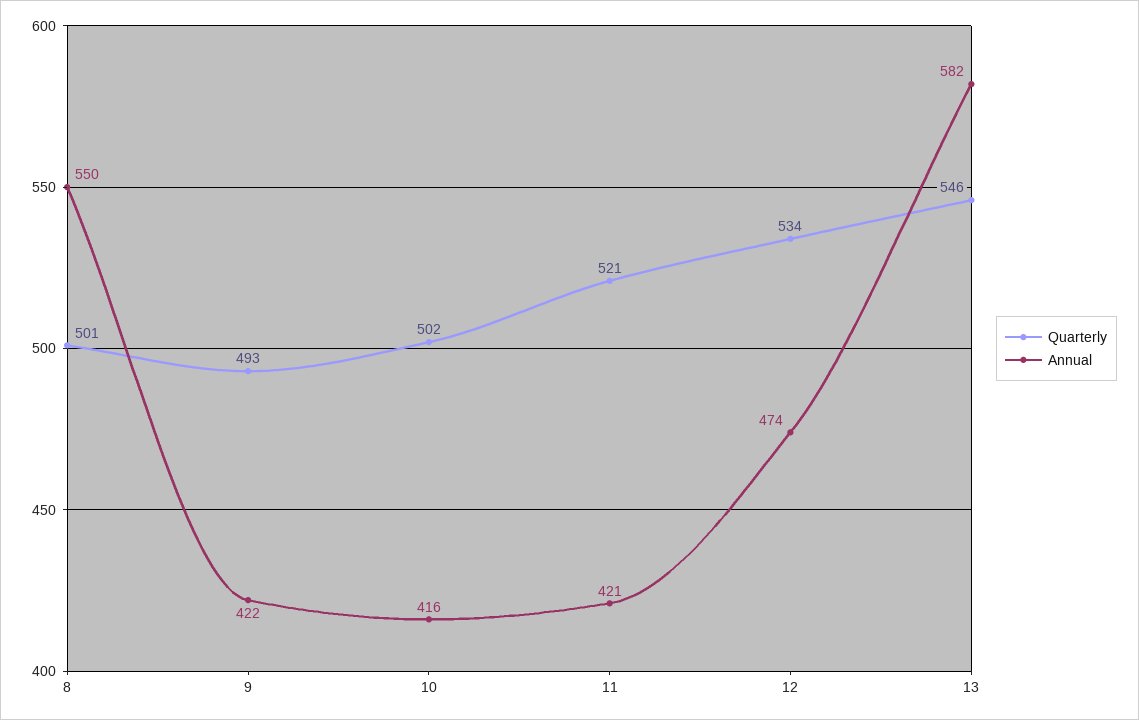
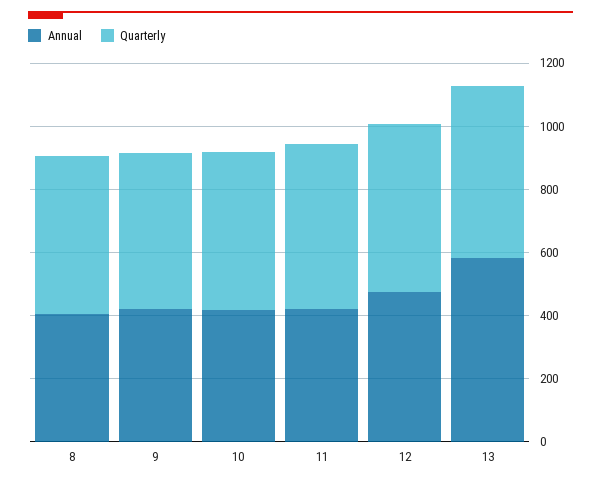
  {
    "Quarterly": {
      "8": 501,
      "9": 493,
      "10": 502,
      "11": 521,
      "12": 534,
      "13": 546
    },
    "Annual": {
-     "8": 550,
+     "8": 400,
      "9": 422,
      "10": 416,
      "11": 421,
      "12": 474,
      "13": 582
    }
  }

